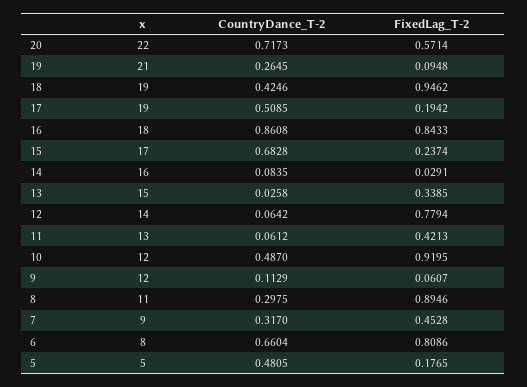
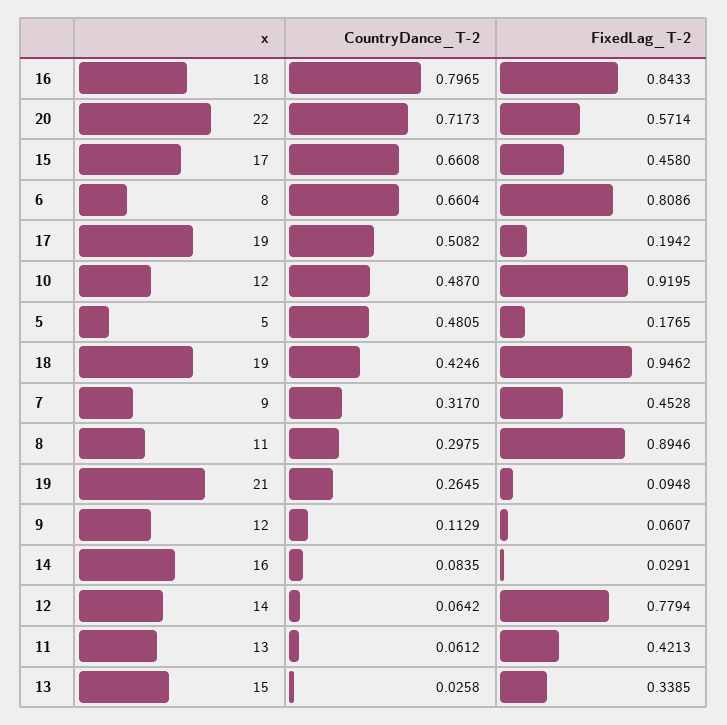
  {
    "x": {
      "20": 22,
      "19": 21,
      "18": 19,
      "17": 19,
      "16": 18,
      "15": 17,
      "14": 16,
      "13": 15,
      "12": 14,
      "11": 13,
      "10": 12,
      "9": 12,
      "8": 11,
      "7": 9,
      "6": 8,
      "5": 5
    },
    "CountryDance_T-2": {
      "20": 0.7173,
      "19": 0.2645,
      "18": 0.4246,
-     "17": 0.5085,
+     "17": 0.5082,
-     "16": 0.8608,
+     "16": 0.7965,
-     "15": 0.6828,
+     "15": 0.6608,
      "14": 0.0835,
      "13": 0.0258,
      "12": 0.0642,
      "11": 0.0612,
      "10": 0.487,
      "9": 0.1129,
      "8": 0.2975,
      "7": 0.317,
      "6": 0.6604,
      "5": 0.4805
    },
    "FixedLag_T-2": {
      "20": 0.5714,
      "19": 0.0948,
      "18": 0.9462,
      "17": 0.1942,
      "16": 0.8433,
-     "15": 0.2374,
+     "15": 0.458,
      "14": 0.0291,
      "13": 0.3385,
      "12": 0.7794,
      "11": 0.4213,
      "10": 0.9195,
      "9": 0.0607,
      "8": 0.8946,
      "7": 0.4528,
      "6": 0.8086,
      "5": 0.1765
    }
  }

